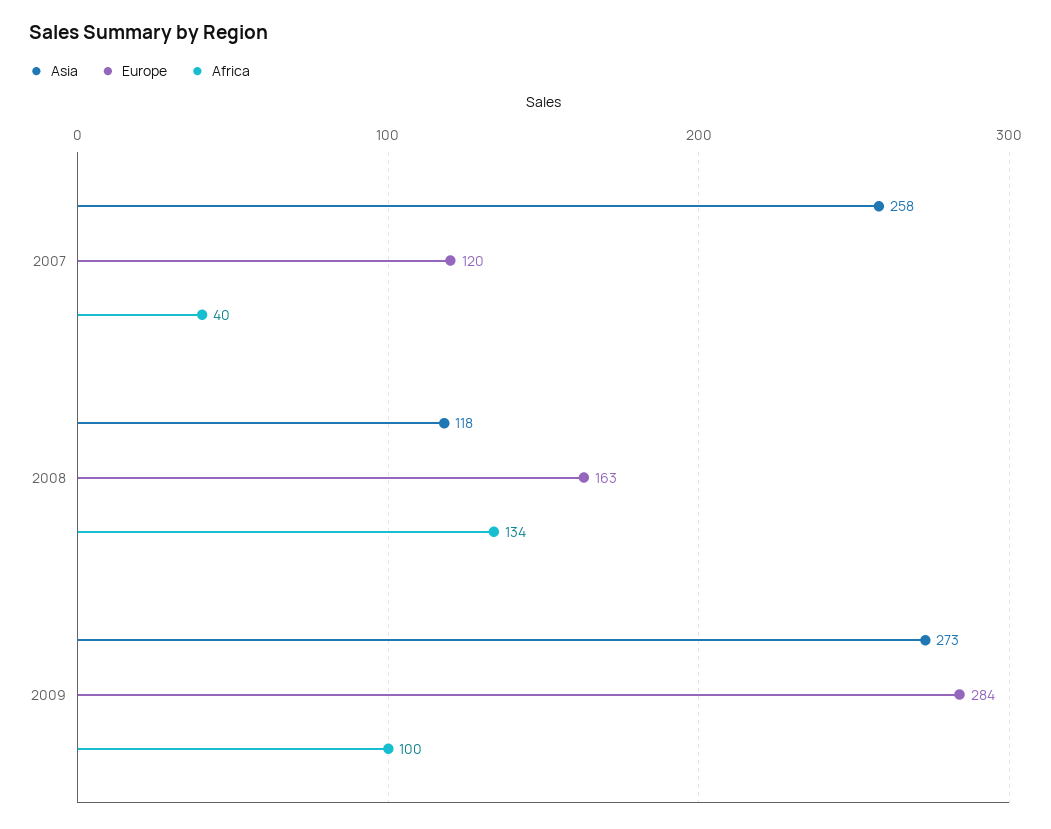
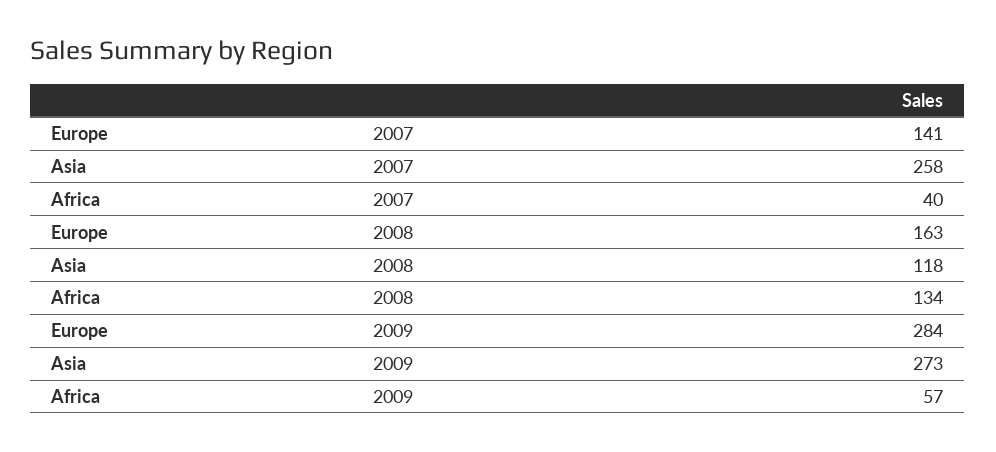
  {
    "Asia": {
      "2007": 258,
      "2008": 118,
      "2009": 273
    },
    "Europe": {
-     "2007": 120,
+     "2007": 141,
      "2008": 163,
      "2009": 284
    },
    "Africa": {
      "2007": 40,
      "2008": 134,
-     "2009": 100
+     "2009": 57
    }
  }

